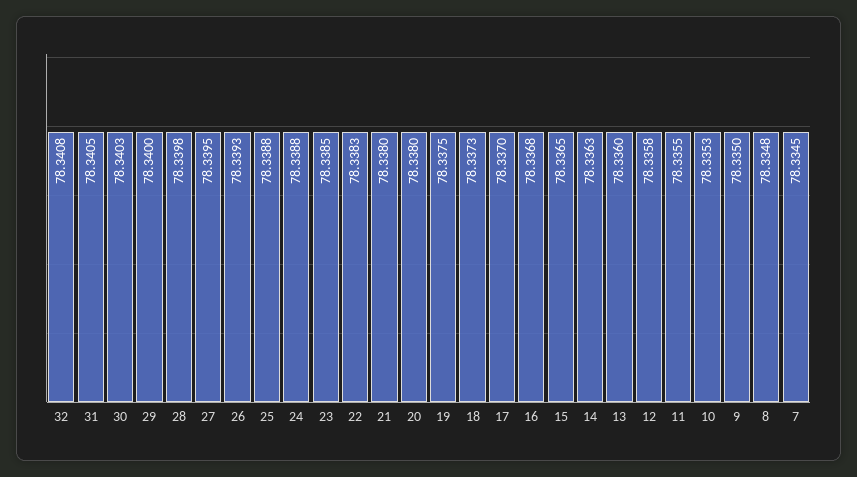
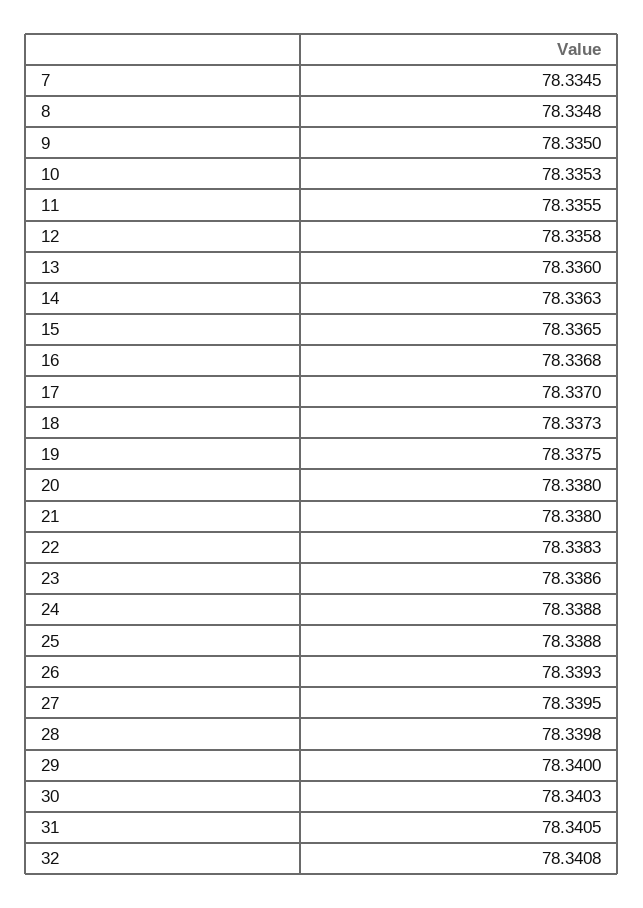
  {
    "32": 78.3408,
    "31": 78.3405,
    "30": 78.3403,
    "29": 78.34,
    "28": 78.3398,
    "27": 78.3395,
    "26": 78.3393,
    "25": 78.3388,
    "24": 78.3388,
-   "23": 78.3385,
+   "23": 78.3386,
    "22": 78.3383,
    "21": 78.338,
    "20": 78.338,
    "19": 78.3375,
    "18": 78.3373,
    "17": 78.337,
    "16": 78.3368,
    "15": 78.3365,
    "14": 78.3363,
    "13": 78.336,
    "12": 78.3358,
    "11": 78.3355,
    "10": 78.3353,
    "9": 78.335,
    "8": 78.3348,
    "7": 78.3345
  }

